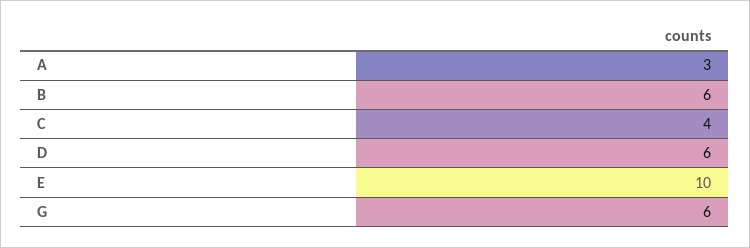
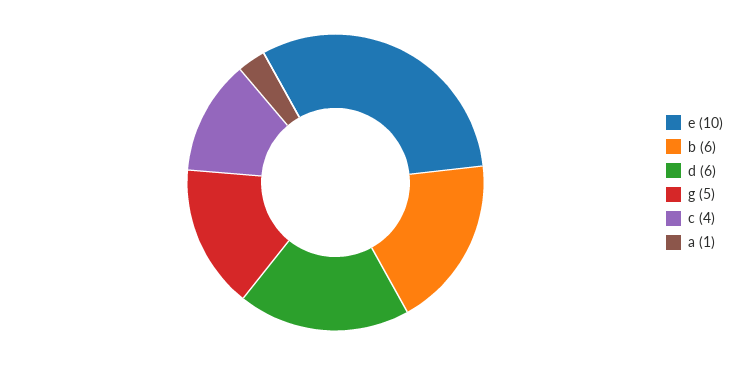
  {
-   "A": 3,
+   "A": 1,
    "B": 6,
    "C": 4,
    "D": 6,
    "E": 10,
-   "G": 6
+   "G": 5
  }

